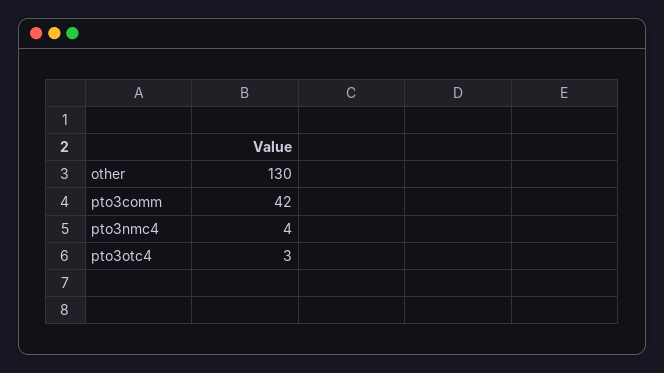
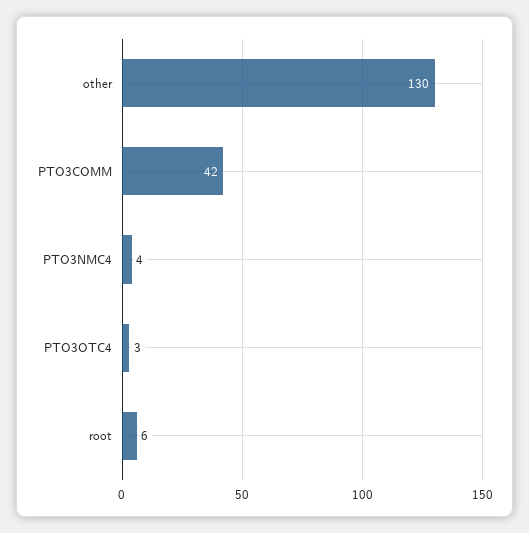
  {
    "other": 130,
    "pto3comm": 42,
    "pto3nmc4": 4,
-   "pto3otc4": 3
+   "pto3otc4": 3,
+   "root": 6
  }

